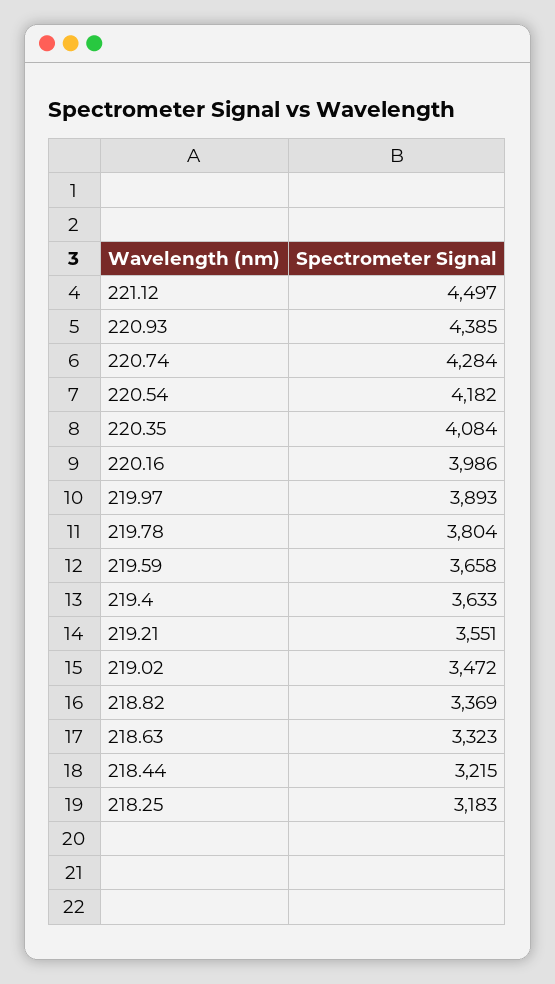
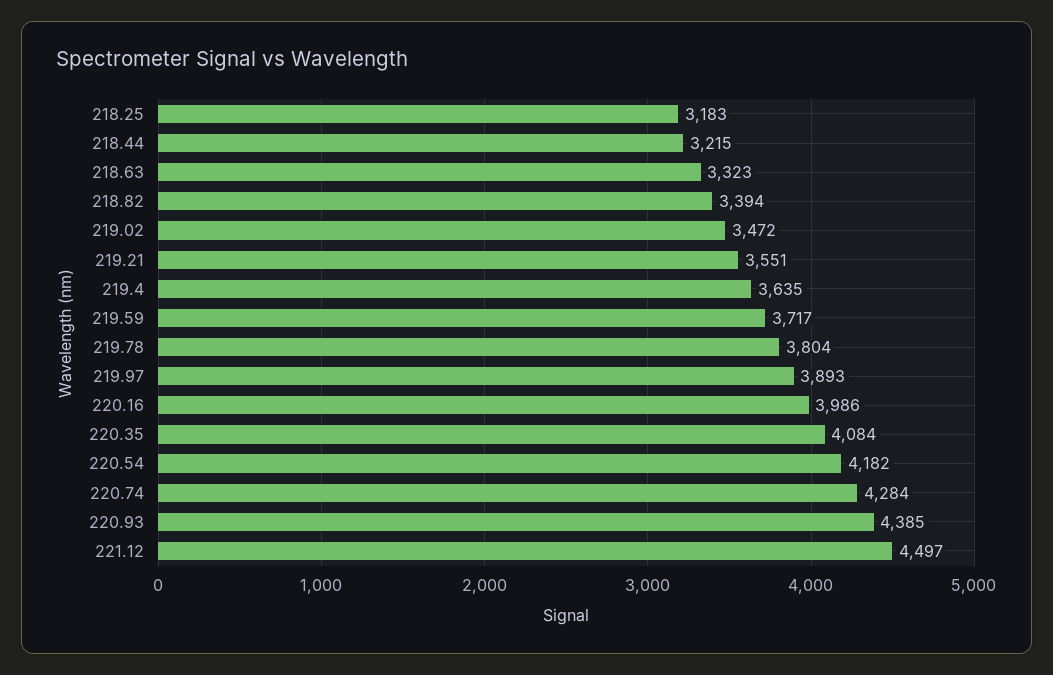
  {
    "221.12": 4497,
    "220.93": 4385,
    "220.74": 4284,
    "220.54": 4182,
    "220.35": 4084,
    "220.16": 3986,
    "219.97": 3893,
    "219.78": 3804,
-   "219.59": 3658,
+   "219.59": 3717,
-   "219.4": 3633,
+   "219.4": 3635,
    "219.21": 3551,
    "219.02": 3472,
-   "218.82": 3369,
+   "218.82": 3394,
    "218.63": 3323,
    "218.44": 3215,
    "218.25": 3183
  }

